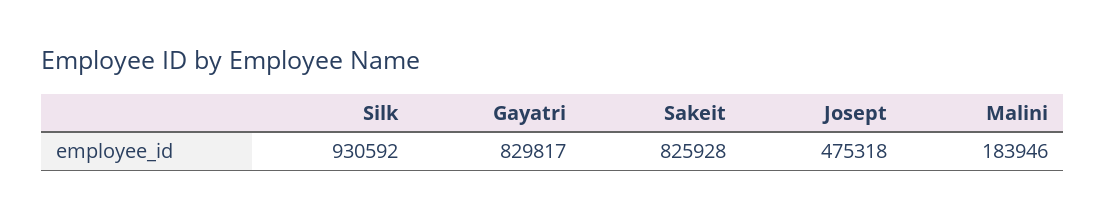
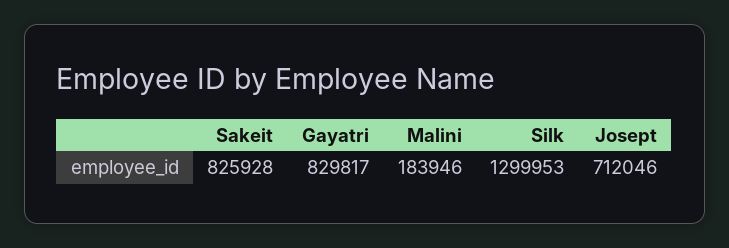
  {
-   "Silk": 930592,
+   "Silk": 1299953,
    "Gayatri": 829817,
    "Sakeit": 825928,
-   "Josept": 475318,
+   "Josept": 712046,
    "Malini": 183946
  }

